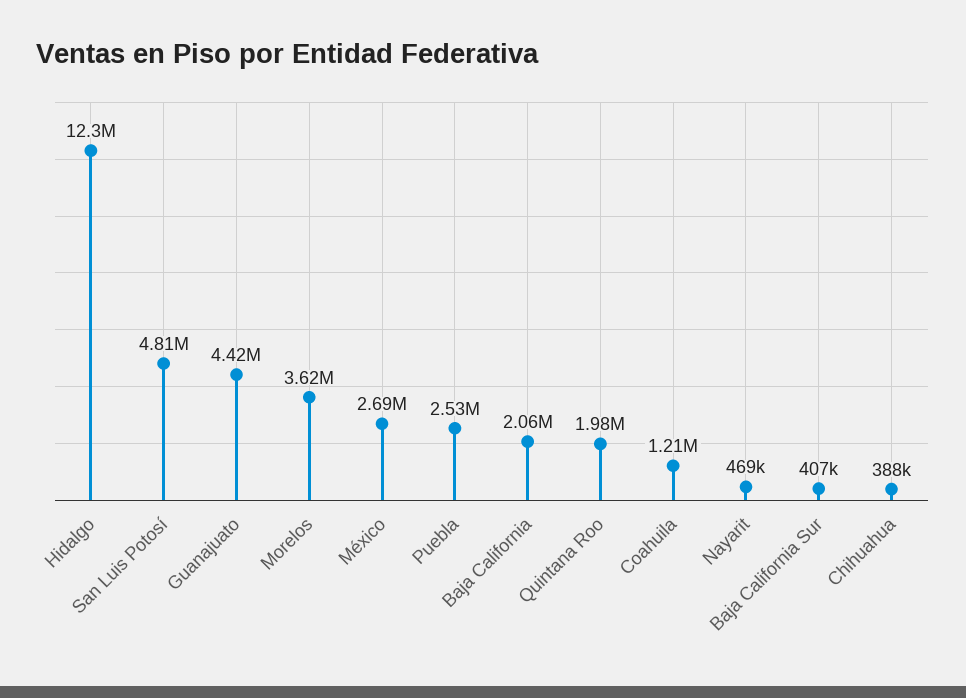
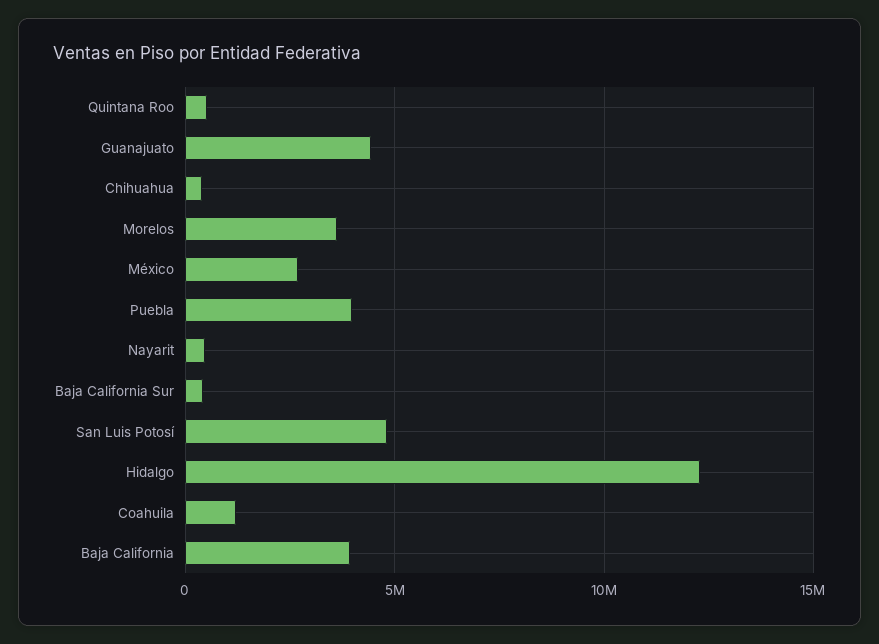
  {
    "Hidalgo": 12300000,
    "San Luis Potosí": 4810000,
    "Guanajuato": 4420000,
    "Morelos": 3620000,
    "México": 2690000,
-   "Puebla": 2530000,
+   "Puebla": 4000000,
-   "Baja California": 2060000,
+   "Baja California": 4000000,
-   "Quintana Roo": 1980000,
+   "Quintana Roo": 500000,
    "Coahuila": 1210000,
    "Nayarit": 469000,
    "Baja California Sur": 407000,
    "Chihuahua": 388000
  }

